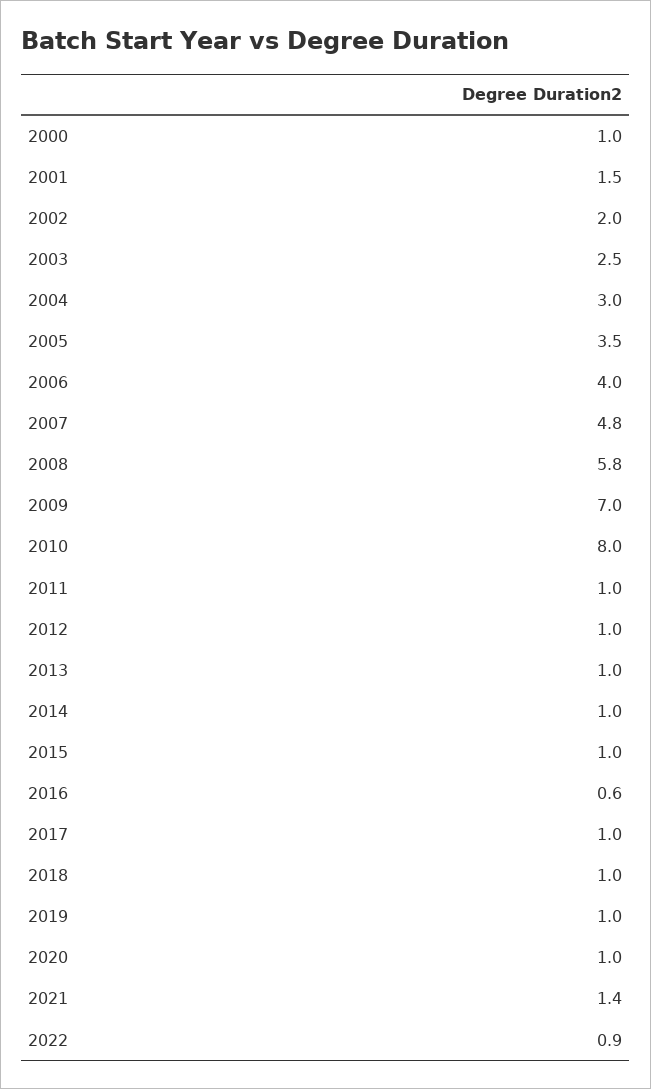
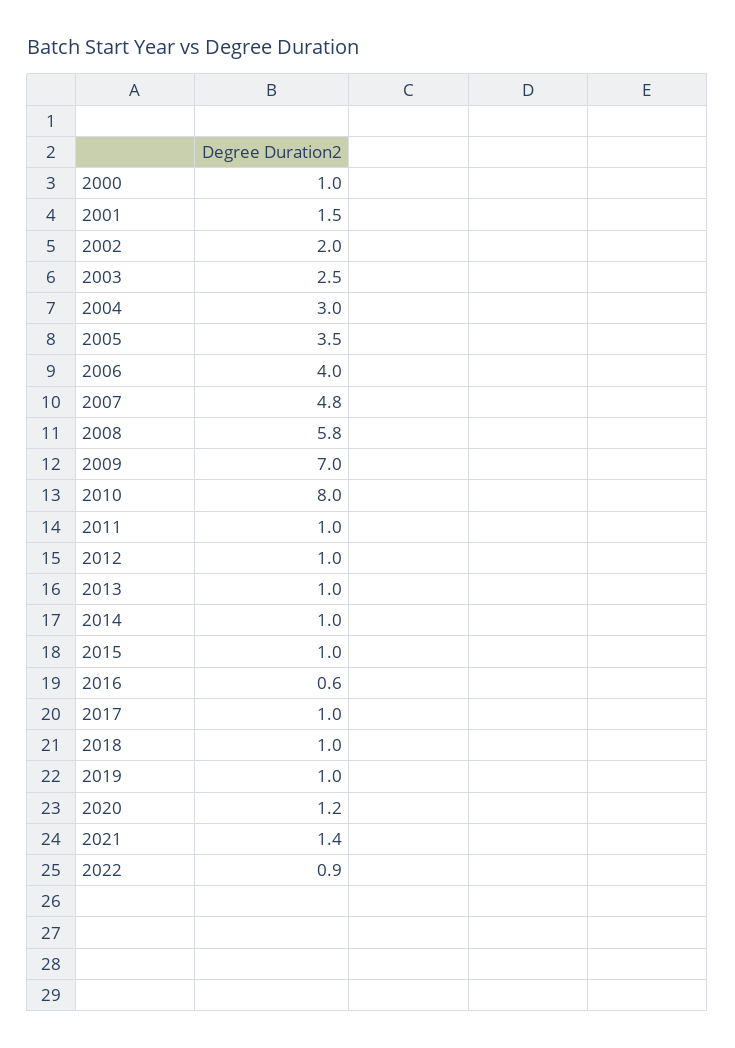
  {
    "2000": 1,
    "2001": 1.5,
    "2002": 2,
    "2003": 2.5,
    "2004": 3,
    "2005": 3.5,
    "2006": 4,
    "2007": 4.8,
    "2008": 5.8,
    "2009": 7,
    "2010": 8,
    "2011": 1,
    "2012": 1,
    "2013": 1,
    "2014": 1,
    "2015": 1,
    "2016": 0.6,
    "2017": 1,
    "2018": 1,
    "2019": 1,
-   "2020": 1,
+   "2020": 1.2,
    "2021": 1.4,
    "2022": 0.9
  }

